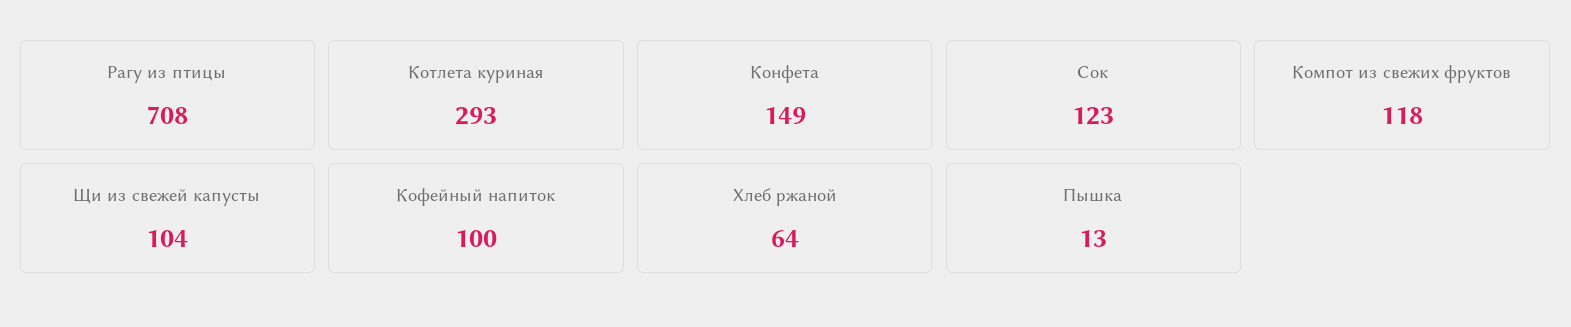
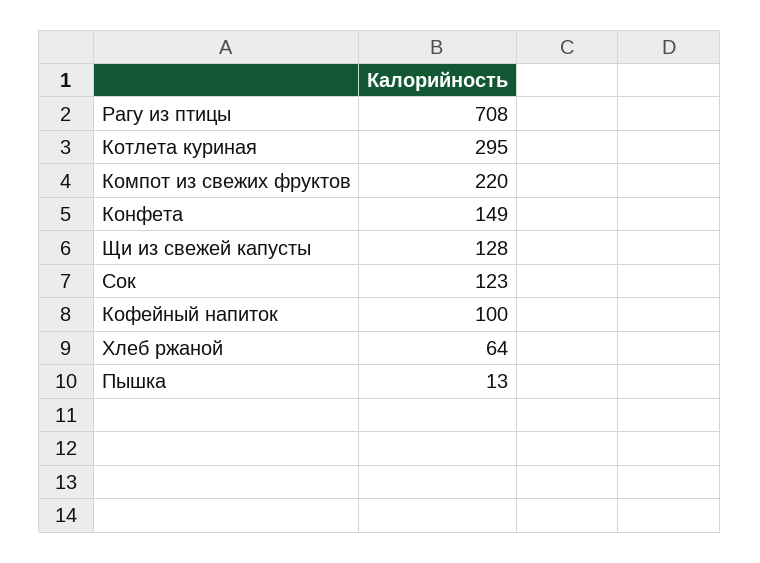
  {
    "Рагу из птицы": 708,
-   "Котлета куриная": 293,
+   "Котлета куриная": 295,
    "Конфета": 149,
    "Сок": 123,
-   "Компот из свежих фруктов": 118,
+   "Компот из свежих фруктов": 220,
-   "Щи из свежей капусты": 104,
+   "Щи из свежей капусты": 128,
    "Кофейный напиток": 100,
    "Хлеб ржаной": 64,
    "Пышка": 13
  }

